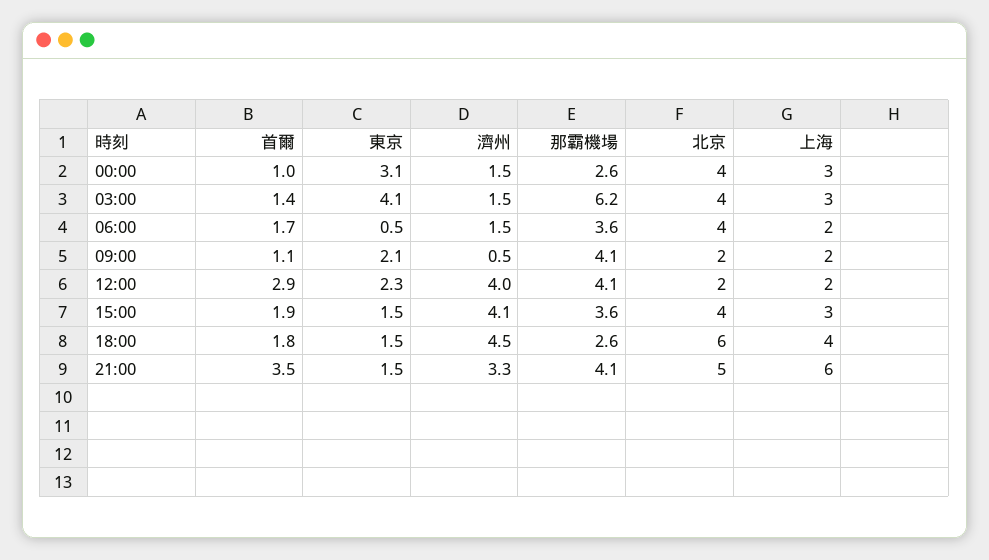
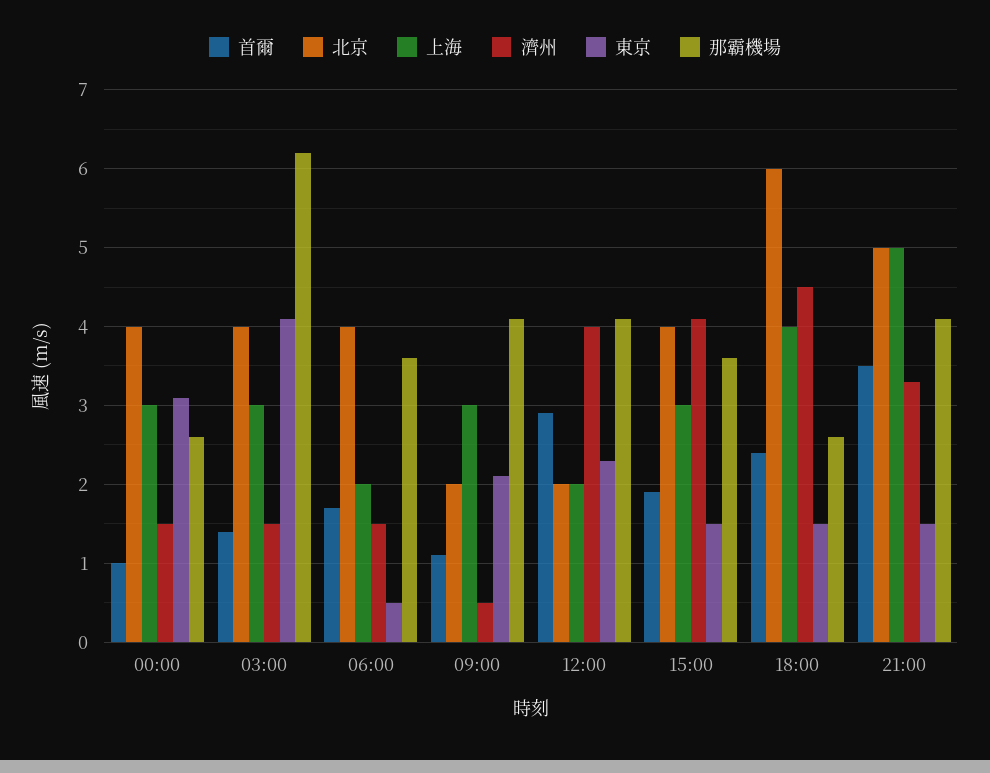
  {
    "首爾": {
      "00:00": 1,
      "03:00": 1.4,
      "06:00": 1.7,
      "09:00": 1.1,
      "12:00": 2.9,
      "15:00": 1.9,
-     "18:00": 1.8,
+     "18:00": 2.4,
      "21:00": 3.5
    },
    "東京": {
      "00:00": 3.1,
      "03:00": 4.1,
      "06:00": 0.5,
      "09:00": 2.1,
      "12:00": 2.3,
      "15:00": 1.5,
      "18:00": 1.5,
      "21:00": 1.5
    },
    "濟州": {
      "00:00": 1.5,
      "03:00": 1.5,
      "06:00": 1.5,
      "09:00": 0.5,
      "12:00": 4,
      "15:00": 4.1,
      "18:00": 4.5,
      "21:00": 3.3
    },
    "那霸機場": {
      "00:00": 2.6,
      "03:00": 6.2,
      "06:00": 3.6,
      "09:00": 4.1,
      "12:00": 4.1,
      "15:00": 3.6,
      "18:00": 2.6,
      "21:00": 4.1
    },
    "北京": {
      "00:00": 4,
      "03:00": 4,
      "06:00": 4,
      "09:00": 2,
      "12:00": 2,
      "15:00": 4,
      "18:00": 6,
      "21:00": 5
    },
    "上海": {
      "00:00": 3,
      "03:00": 3,
      "06:00": 2,
-     "09:00": 2,
+     "09:00": 3,
      "12:00": 2,
      "15:00": 3,
      "18:00": 4,
-     "21:00": 6
+     "21:00": 5
    }
  }

